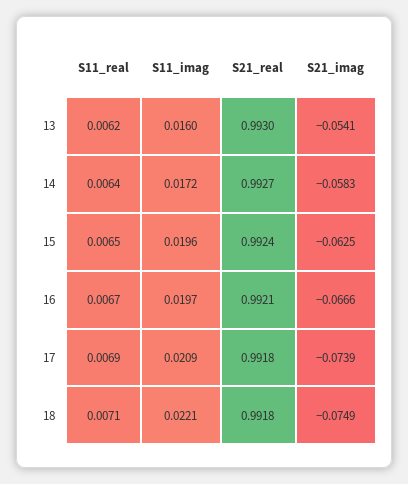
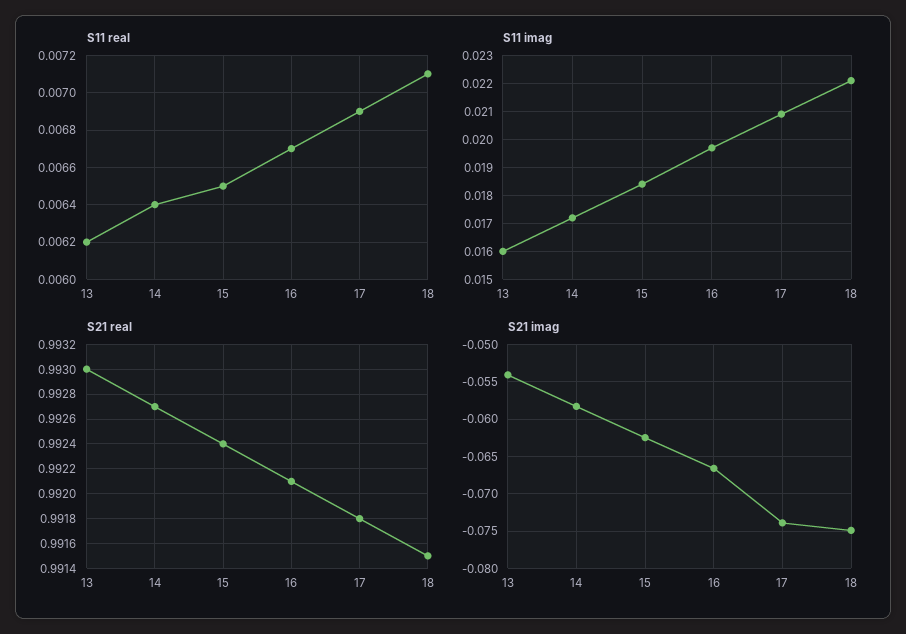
  {
    "S11_real": {
      "13": 0.0062,
      "14": 0.0064,
      "15": 0.0065,
      "16": 0.0067,
      "17": 0.0069,
      "18": 0.0071
    },
    "S11_imag": {
      "13": 0.016,
      "14": 0.0172,
-     "15": 0.0196,
+     "15": 0.0185,
      "16": 0.0197,
      "17": 0.0209,
      "18": 0.0221
    },
    "S21_real": {
      "13": 0.993,
      "14": 0.9927,
      "15": 0.9924,
      "16": 0.9921,
      "17": 0.9918,
-     "18": 0.9918
+     "18": 0.9915
    },
    "S21_imag": {
      "13": -0.0541,
      "14": -0.0583,
      "15": -0.0625,
      "16": -0.0666,
      "17": -0.0739,
      "18": -0.0749
    }
  }

